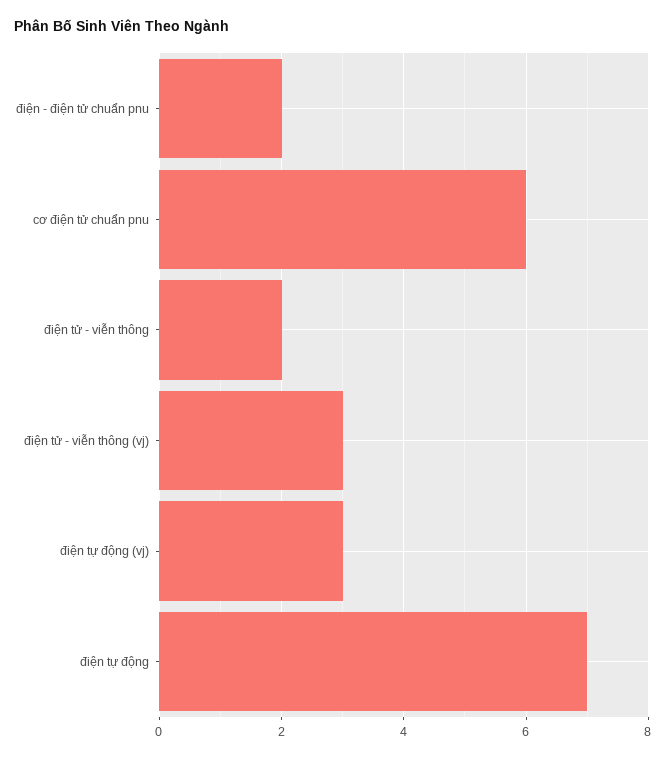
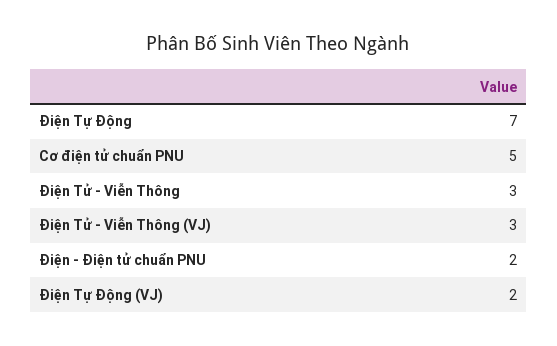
  {
    "điện - điện tử chuẩn pnu": 2,
-   "cơ điện tử chuẩn pnu": 6,
+   "cơ điện tử chuẩn pnu": 5,
-   "điện tử - viễn thông": 2,
+   "điện tử - viễn thông": 3,
    "điện tử - viễn thông (vj)": 3,
-   "điện tự động (vj)": 3,
+   "điện tự động (vj)": 2,
    "điện tự động": 7
  }

